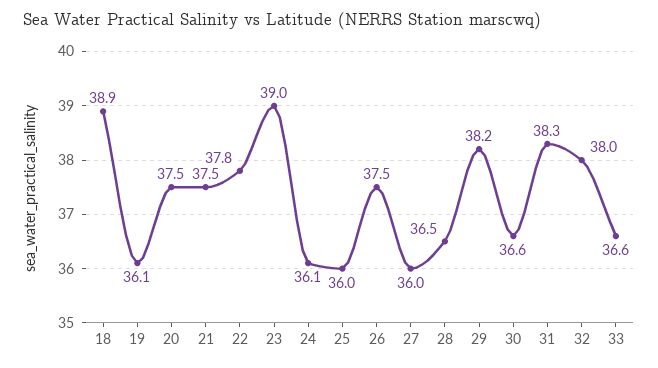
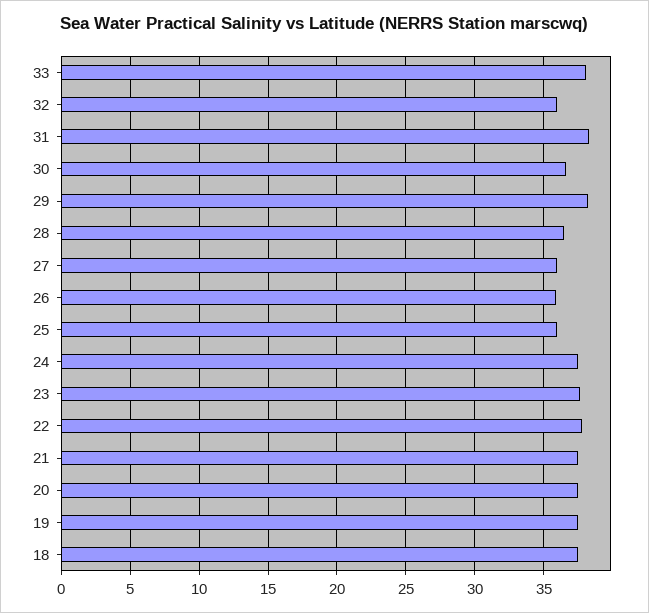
  {
-   "18": 38.9,
+   "18": 37.5,
-   "19": 36.1,
+   "19": 37.5,
    "20": 37.5,
    "21": 37.5,
    "22": 37.8,
-   "23": 39,
+   "23": 37.5,
-   "24": 36.1,
+   "24": 37.5,
    "25": 36,
-   "26": 37.5,
+   "26": 36,
    "27": 36,
    "28": 36.5,
    "29": 38.2,
    "30": 36.6,
    "31": 38.3,
-   "32": 38,
+   "32": 36,
-   "33": 36.6
+   "33": 38
  }

